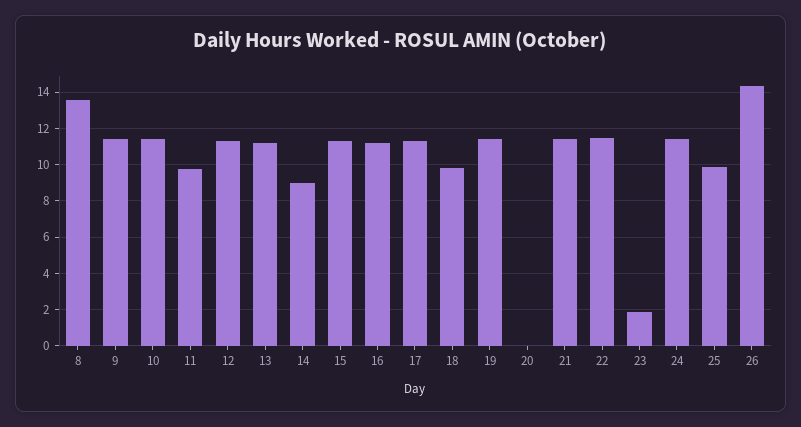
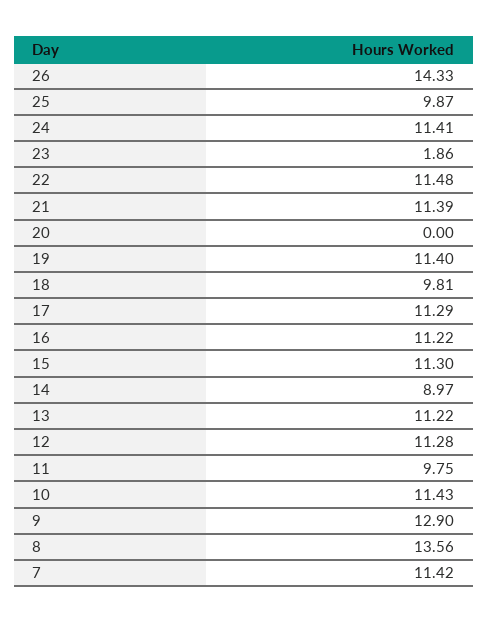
  {
    "8": 13.56,
-   "9": 11.5,
+   "9": 12.9,
    "10": 11.43,
    "11": 9.75,
    "12": 11.28,
    "13": 11.22,
    "14": 8.97,
    "15": 11.3,
    "16": 11.22,
    "17": 11.29,
    "18": 9.81,
    "19": 11.4,
    "20": 0,
    "21": 11.39,
    "22": 11.48,
    "23": 1.86,
    "24": 11.41,
    "25": 9.87,
-   "26": 14.33
+   "26": 14.33,
+   "7": 11.42
  }

